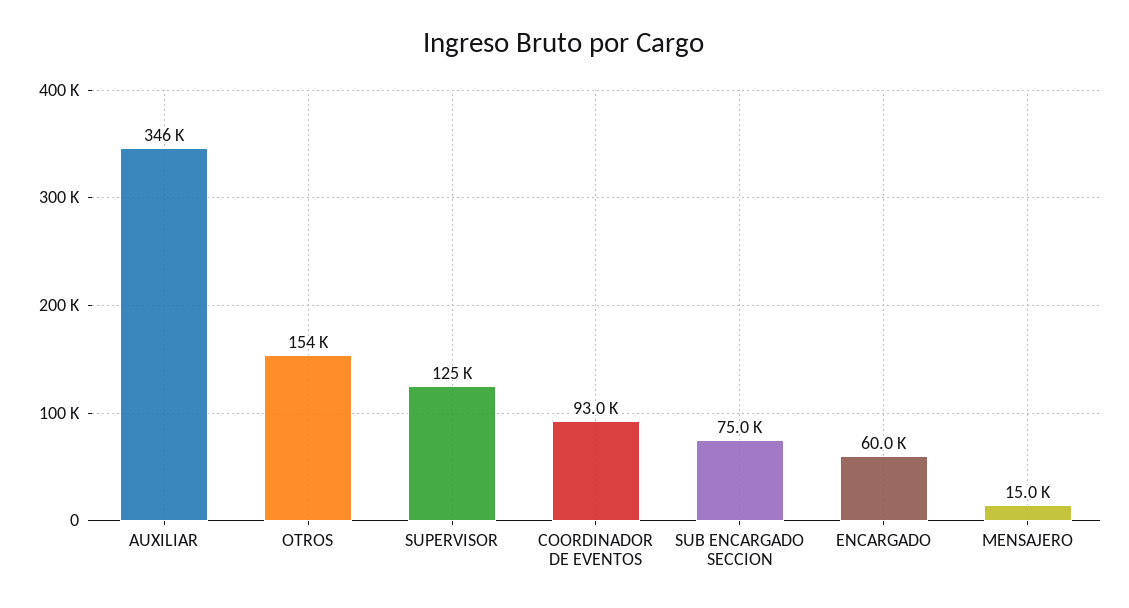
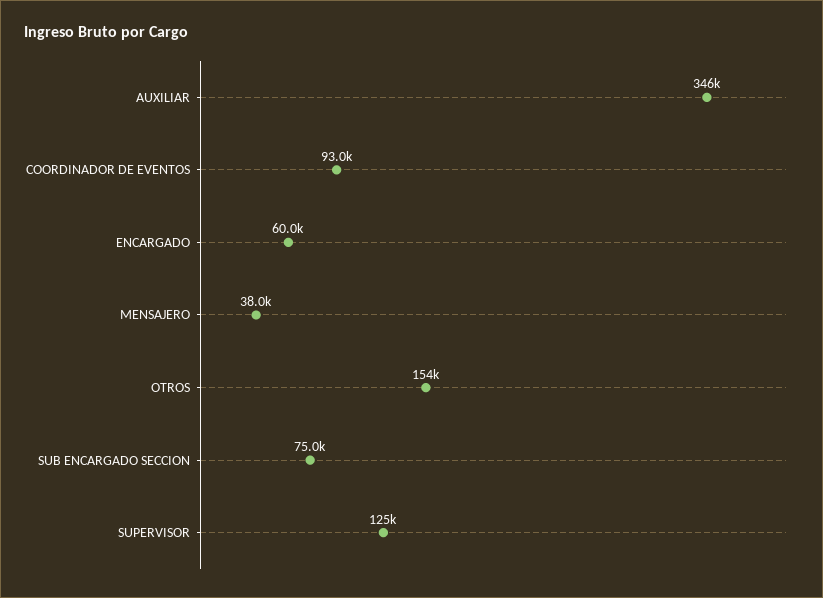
  {
    "AUXILIAR": 346000,
    "OTROS": 154000,
    "SUPERVISOR": 125000,
    "COORDINADOR DE EVENTOS": 93000,
    "SUB ENCARGADO SECCION": 75000,
    "ENCARGADO": 60000,
-   "MENSAJERO": 15000
+   "MENSAJERO": 38000
  }

